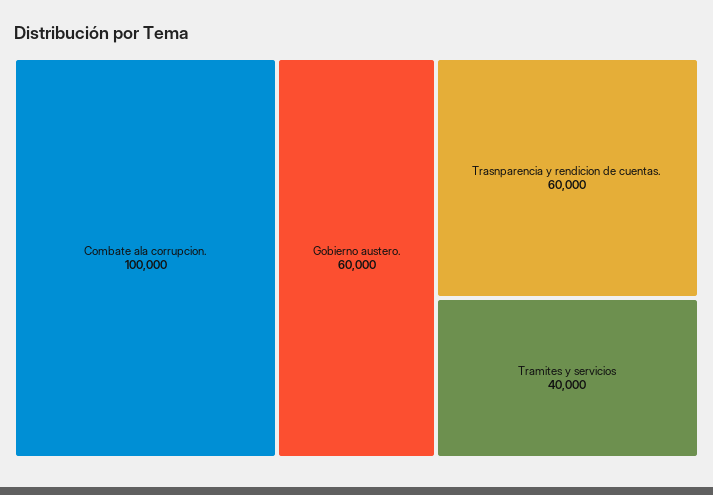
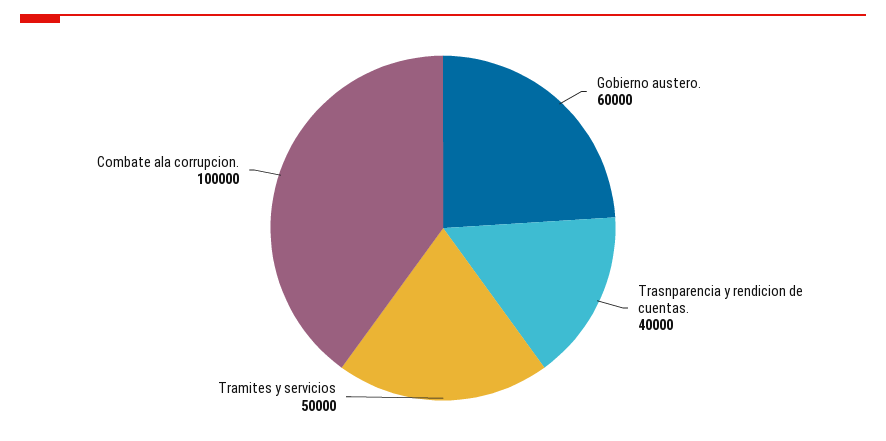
  {
    "Combate ala corrupcion.": 100000,
    "Gobierno austero.": 60000,
-   "Trasnparencia y rendicion de cuentas.": 60000,
+   "Trasnparencia y rendicion de cuentas.": 40000,
-   "Tramites y servicios": 40000
+   "Tramites y servicios": 50000
  }

